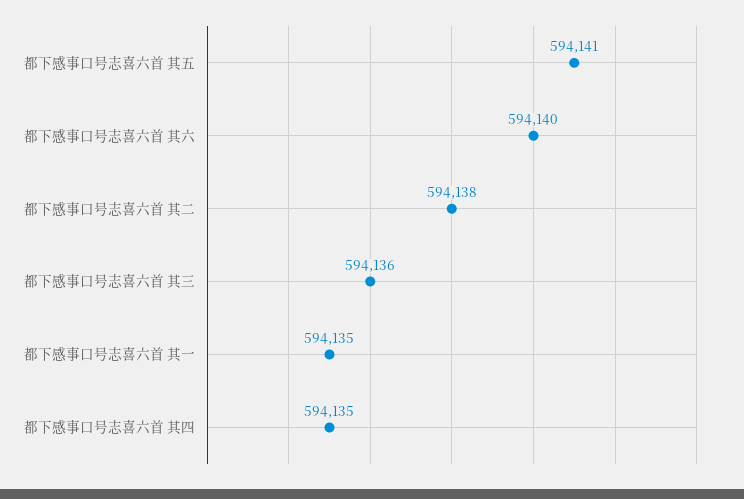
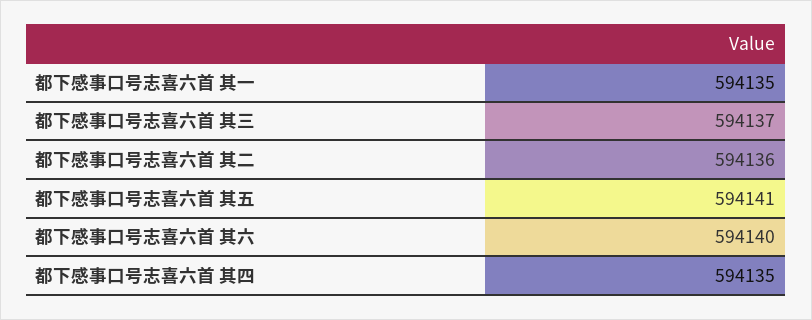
  {
    "都下感事口号志喜六首 其五": 594141,
    "都下感事口号志喜六首 其六": 594140,
-   "都下感事口号志喜六首 其二": 594138,
+   "都下感事口号志喜六首 其二": 594136,
-   "都下感事口号志喜六首 其三": 594136,
+   "都下感事口号志喜六首 其三": 594137,
    "都下感事口号志喜六首 其一": 594135,
    "都下感事口号志喜六首 其四": 594135
  }

